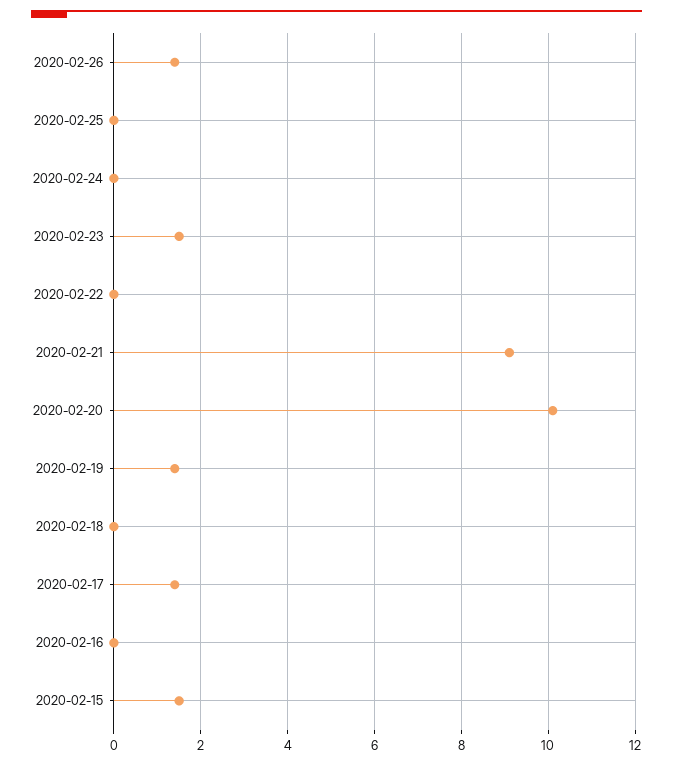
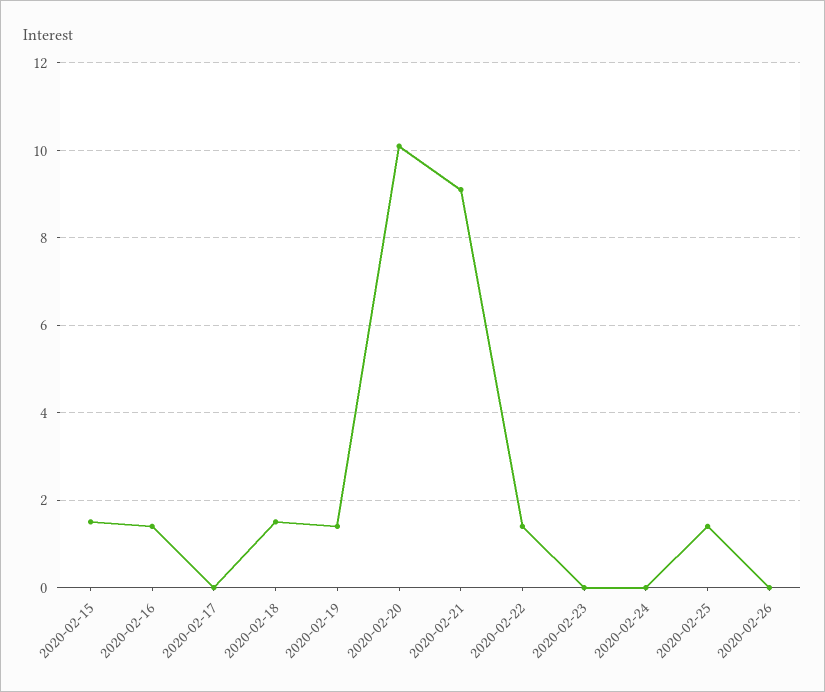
  {
-   "2020-02-26": 1.5,
+   "2020-02-26": 0,
-   "2020-02-25": 0,
+   "2020-02-25": 1.5,
    "2020-02-24": 0,
-   "2020-02-23": 1.5,
+   "2020-02-23": 0,
-   "2020-02-22": 0,
+   "2020-02-22": 1.5,
    "2020-02-21": 9,
    "2020-02-20": 10,
    "2020-02-19": 1.5,
-   "2020-02-18": 0,
+   "2020-02-18": 1.5,
-   "2020-02-17": 1.5,
+   "2020-02-17": 0,
-   "2020-02-16": 0,
+   "2020-02-16": 1.5,
    "2020-02-15": 1.5
  }

